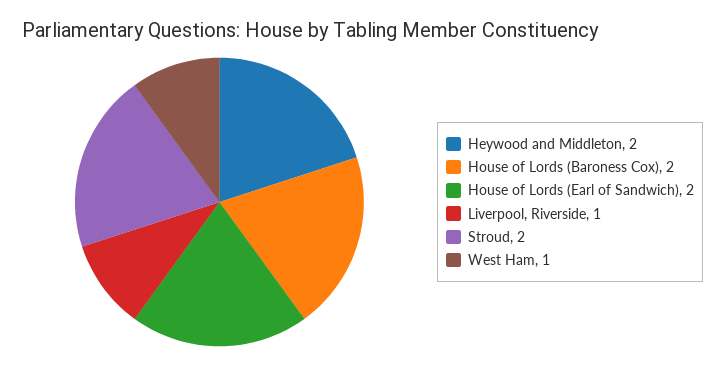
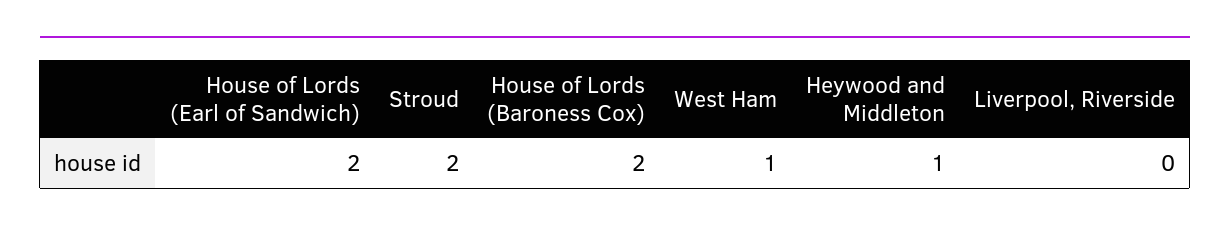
  {
-   "Heywood and Middleton": 2,
+   "Heywood and Middleton": 1,
    "House of Lords (Baroness Cox)": 2,
    "House of Lords (Earl of Sandwich)": 2,
-   "Liverpool, Riverside": 1,
+   "Liverpool, Riverside": 0,
    "Stroud": 2,
    "West Ham": 1
  }

